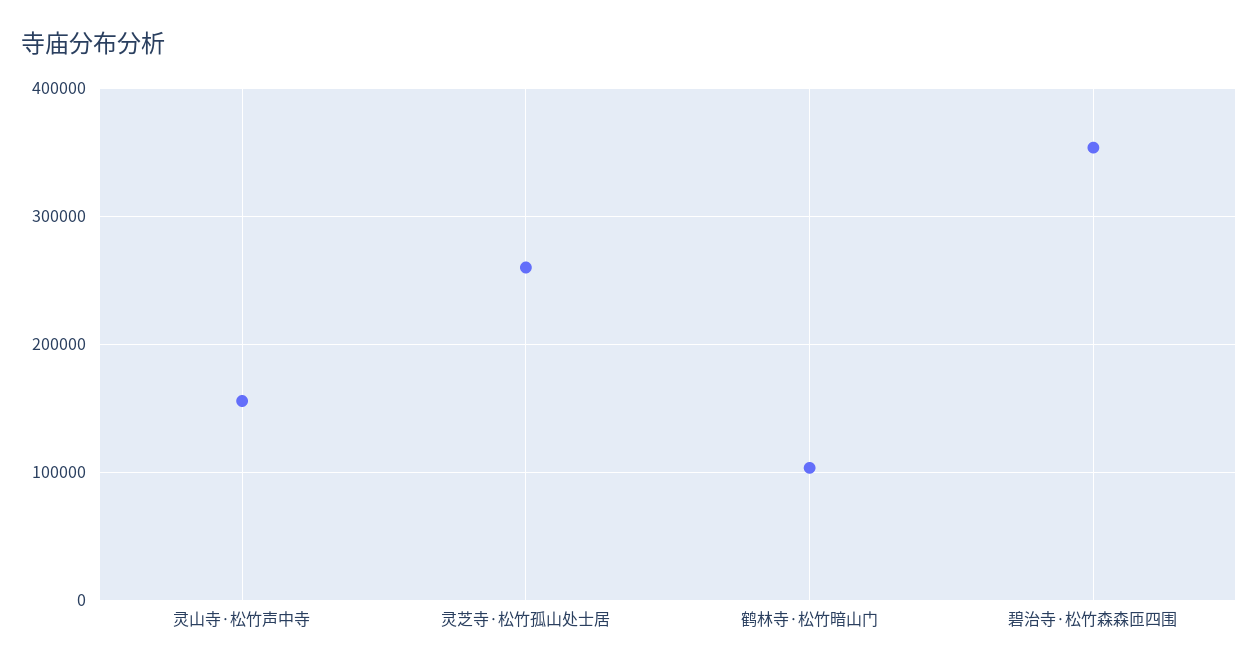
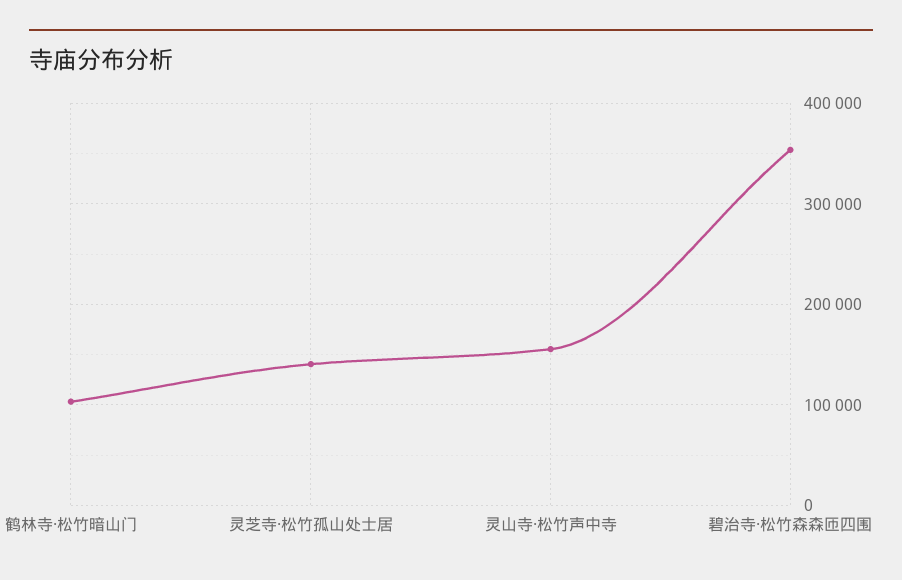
  {
    "灵山寺·松竹声中寺": 160000,
-   "灵芝寺·松竹孤山处士居": 260000,
+   "灵芝寺·松竹孤山处士居": 140000,
    "鹤林寺·松竹暗山门": 100000,
    "碧治寺·松竹森森匝四围": 350000
  }

